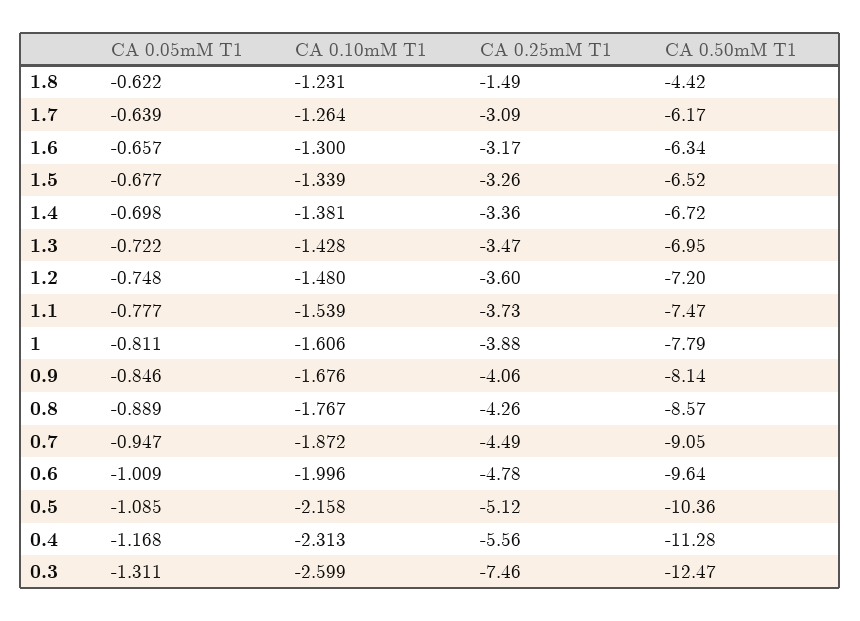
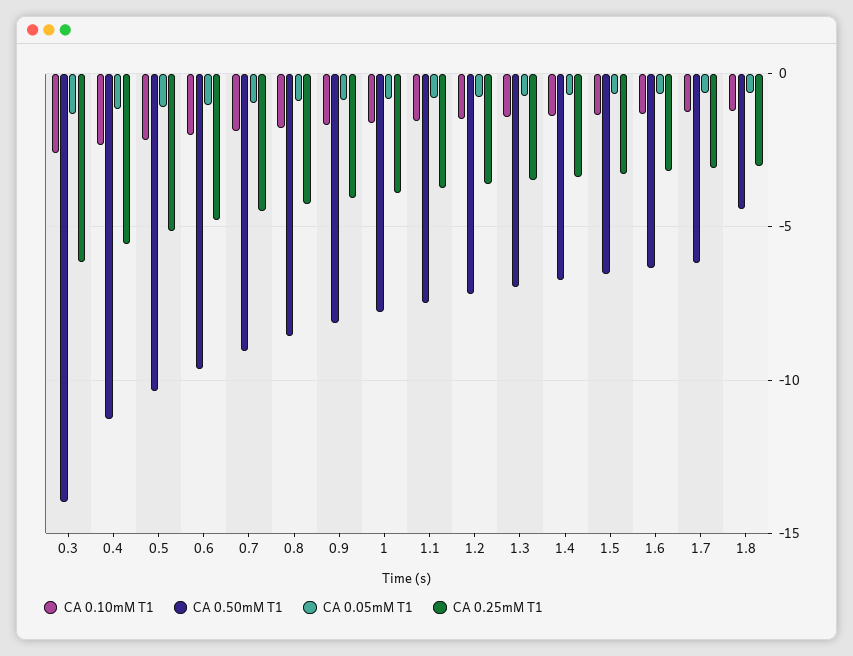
  {
    "CA 0.05mM T1": {
      "1.8": -0.622,
      "1.7": -0.639,
      "1.6": -0.657,
      "1.5": -0.677,
      "1.4": -0.698,
      "1.3": -0.722,
      "1.2": -0.748,
      "1.1": -0.777,
      "1": -0.811,
      "0.9": -0.846,
      "0.8": -0.889,
      "0.7": -0.947,
      "0.6": -1.009,
      "0.5": -1.085,
      "0.4": -1.168,
      "0.3": -1.311
    },
    "CA 0.10mM T1": {
      "1.8": -1.231,
      "1.7": -1.264,
      "1.6": -1.3,
      "1.5": -1.339,
      "1.4": -1.381,
      "1.3": -1.428,
      "1.2": -1.48,
      "1.1": -1.539,
      "1": -1.606,
      "0.9": -1.676,
      "0.8": -1.767,
      "0.7": -1.872,
      "0.6": -1.996,
      "0.5": -2.158,
      "0.4": -2.313,
      "0.3": -2.599
    },
    "CA 0.25mM T1": {
-     "1.8": -1.49,
+     "1.8": -3,
      "1.7": -3.09,
      "1.6": -3.17,
      "1.5": -3.26,
      "1.4": -3.36,
      "1.3": -3.47,
      "1.2": -3.6,
      "1.1": -3.73,
      "1": -3.88,
      "0.9": -4.06,
      "0.8": -4.26,
      "0.7": -4.49,
      "0.6": -4.78,
      "0.5": -5.12,
      "0.4": -5.56,
-     "0.3": -7.46
+     "0.3": -6
    },
    "CA 0.50mM T1": {
      "1.8": -4.42,
      "1.7": -6.17,
      "1.6": -6.34,
      "1.5": -6.52,
      "1.4": -6.72,
      "1.3": -6.95,
      "1.2": -7.2,
      "1.1": -7.47,
      "1": -7.79,
      "0.9": -8.14,
      "0.8": -8.57,
      "0.7": -9.05,
      "0.6": -9.64,
      "0.5": -10.36,
      "0.4": -11.28,
-     "0.3": -12.47
+     "0.3": -14
    }
  }

